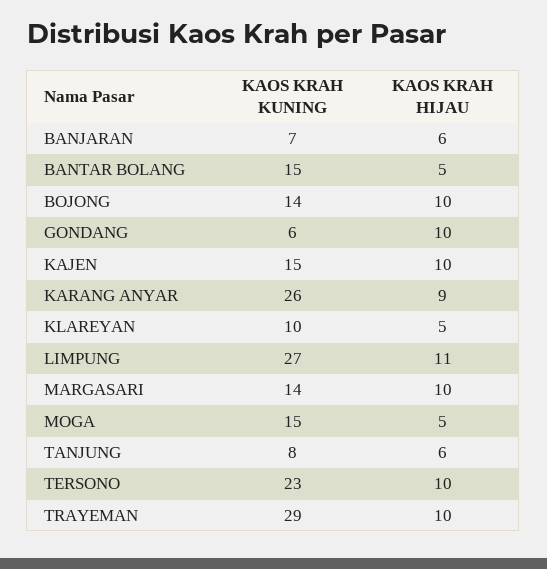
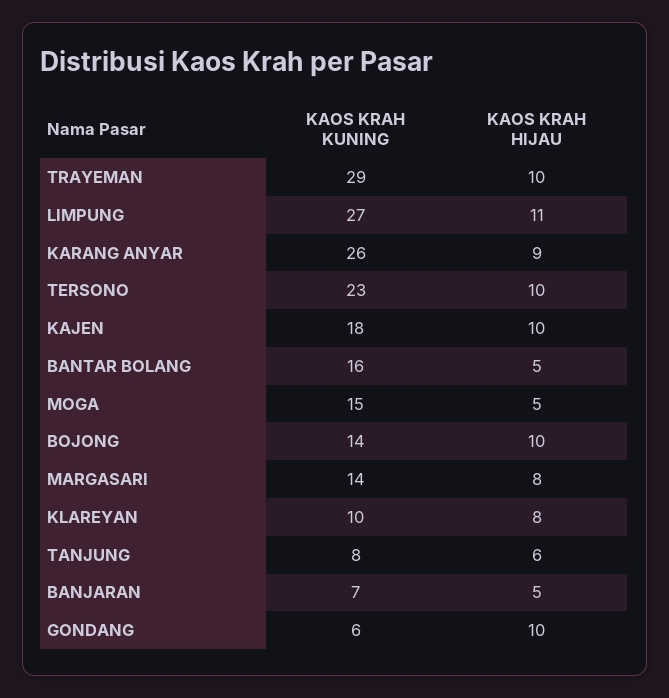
  {
    "KAOS KRAH KUNING": {
      "BANJARAN": 7,
-     "BANTAR BOLANG": 15,
+     "BANTAR BOLANG": 16,
      "BOJONG": 14,
      "GONDANG": 6,
-     "KAJEN": 15,
+     "KAJEN": 18,
      "KARANG ANYAR": 26,
      "KLAREYAN": 10,
      "LIMPUNG": 27,
      "MARGASARI": 14,
      "MOGA": 15,
      "TANJUNG": 8,
      "TERSONO": 23,
      "TRAYEMAN": 29
    },
    "KAOS KRAH HIJAU": {
-     "BANJARAN": 6,
+     "BANJARAN": 5,
      "BANTAR BOLANG": 5,
      "BOJONG": 10,
      "GONDANG": 10,
      "KAJEN": 10,
      "KARANG ANYAR": 9,
-     "KLAREYAN": 5,
+     "KLAREYAN": 8,
      "LIMPUNG": 11,
-     "MARGASARI": 10,
+     "MARGASARI": 8,
      "MOGA": 5,
      "TANJUNG": 6,
      "TERSONO": 10,
      "TRAYEMAN": 10
    }
  }

